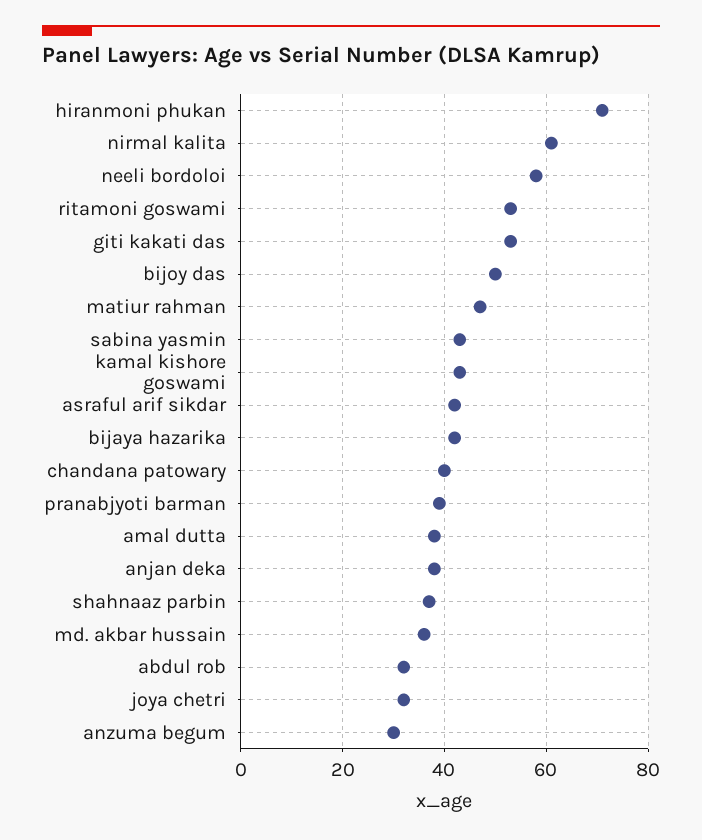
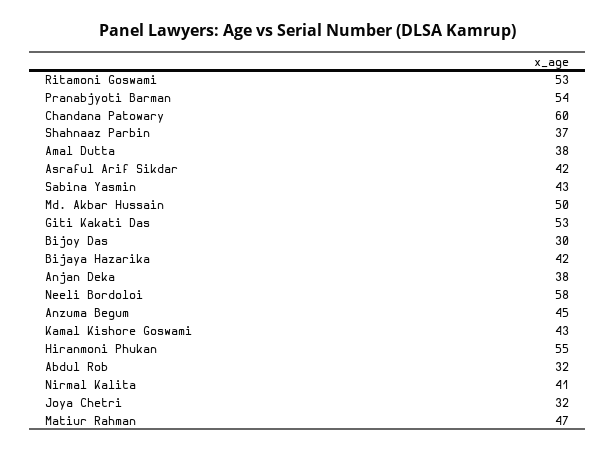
  {
-   "hiranmoni phukan": 70,
+   "hiranmoni phukan": 55,
-   "nirmal kalita": 60,
+   "nirmal kalita": 41,
    "neeli bordoloi": 58,
    "ritamoni goswami": 53,
    "giti kakati das": 53,
-   "bijoy das": 50,
+   "bijoy das": 30,
    "matiur rahman": 47,
    "sabina yasmin": 43,
    "kamal kishore goswami": 43,
    "asraful arif sikdar": 42,
    "bijaya hazarika": 42,
-   "chandana patowary": 40,
+   "chandana patowary": 60,
-   "pranabjyoti barman": 40,
+   "pranabjyoti barman": 54,
    "amal dutta": 38,
    "anjan deka": 38,
    "shahnaaz parbin": 37,
-   "md. akbar hussain": 35,
+   "md. akbar hussain": 50,
    "abdul rob": 32,
    "joya chetri": 32,
-   "anzuma begum": 30
+   "anzuma begum": 45
  }

